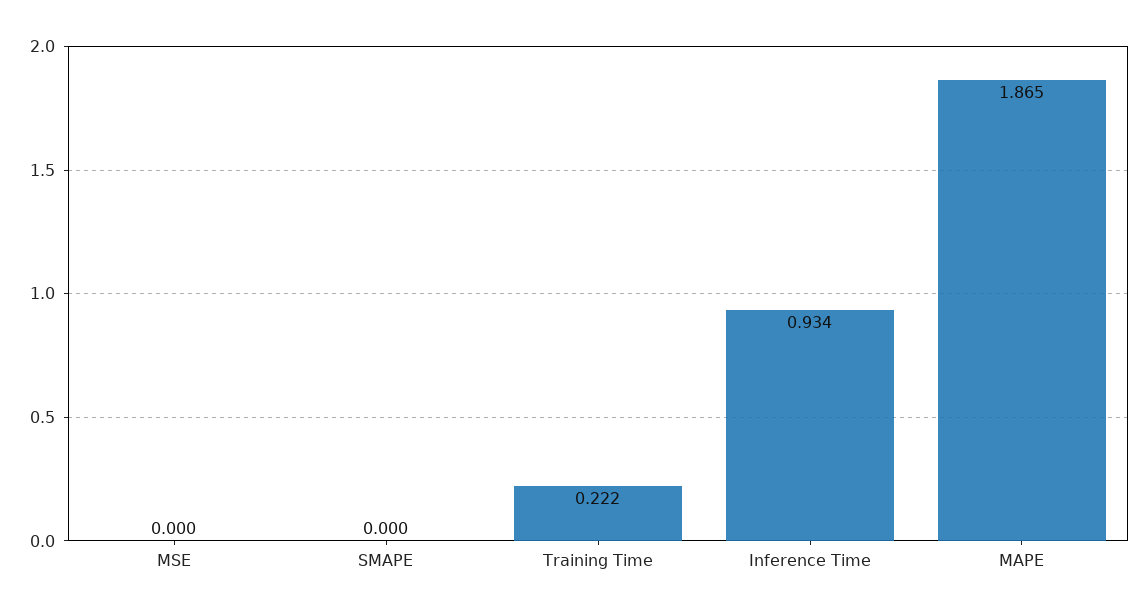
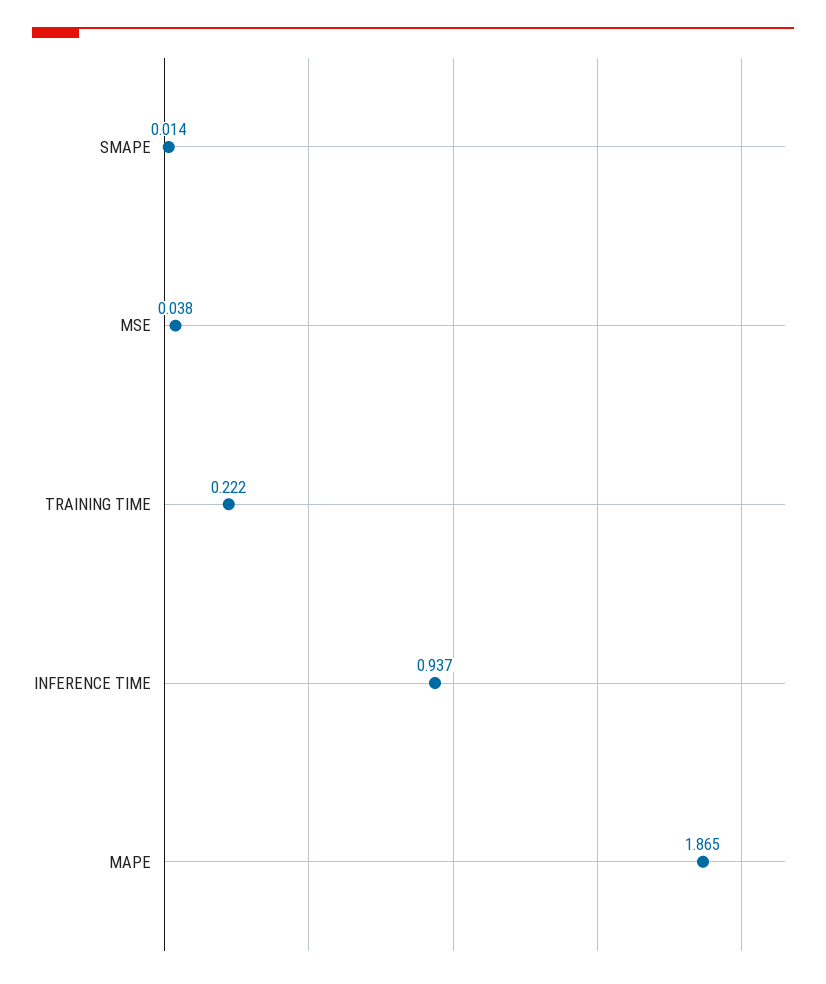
  {
-   "MSE": 0,
+   "MSE": 0.038,
-   "SMAPE": 0,
+   "SMAPE": 0.014,
    "Training Time": 0.222,
-   "Inference Time": 0.934,
+   "Inference Time": 0.937,
    "MAPE": 1.865
  }

